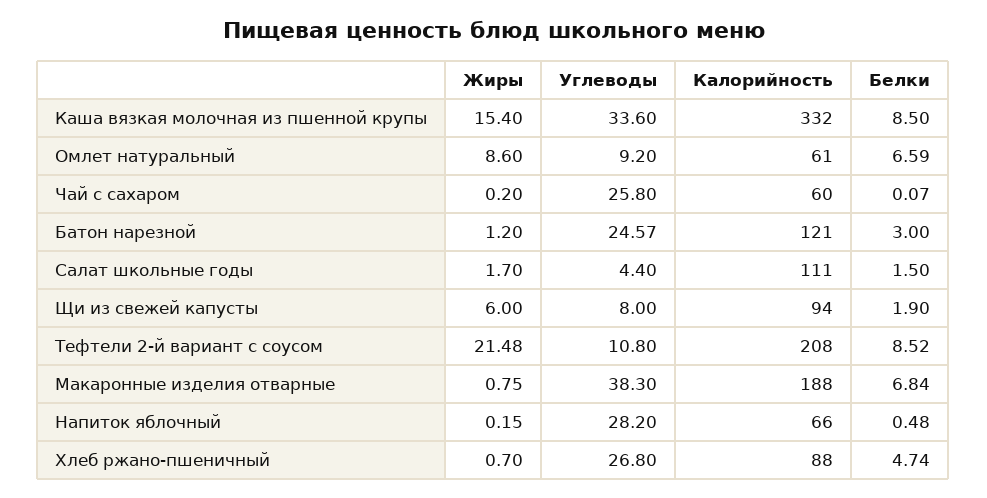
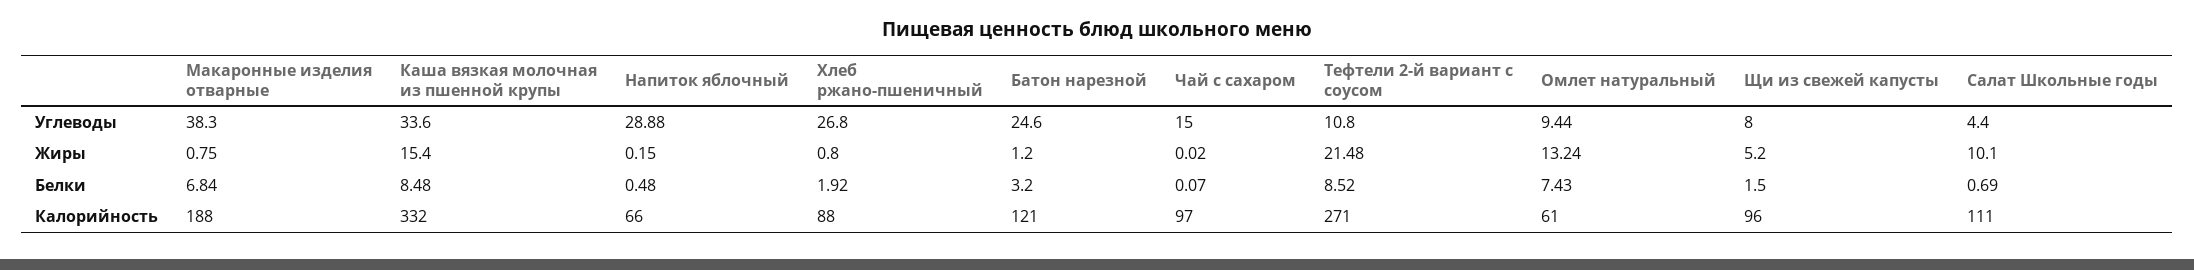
  {
    "Жиры": {
      "Каша вязкая молочная из пшенной крупы": 15.4,
-     "Омлет натуральный": 8.6,
+     "Омлет натуральный": 13.24,
-     "Чай с сахаром": 0.2,
+     "Чай с сахаром": 0.02,
      "Батон нарезной": 1.2,
-     "Салат школьные годы": 1.7,
+     "Салат школьные годы": 10.1,
-     "Щи из свежей капусты": 6,
+     "Щи из свежей капусты": 5.2,
      "Тефтели 2-й вариант с соусом": 21.48,
      "Макаронные изделия отварные": 0.75,
      "Напиток яблочный": 0.15,
-     "Хлеб ржано-пшеничный": 0.7
+     "Хлеб ржано-пшеничный": 0.8
    },
    "Углеводы": {
      "Каша вязкая молочная из пшенной крупы": 33.6,
-     "Омлет натуральный": 9.2,
+     "Омлет натуральный": 9.44,
-     "Чай с сахаром": 25.8,
+     "Чай с сахаром": 15,
-     "Батон нарезной": 24.57,
+     "Батон нарезной": 24.6,
      "Салат школьные годы": 4.4,
      "Щи из свежей капусты": 8,
      "Тефтели 2-й вариант с соусом": 10.8,
      "Макаронные изделия отварные": 38.3,
-     "Напиток яблочный": 28.2,
+     "Напиток яблочный": 28.88,
      "Хлеб ржано-пшеничный": 26.8
    },
    "Калорийность": {
      "Каша вязкая молочная из пшенной крупы": 332,
      "Омлет натуральный": 61,
-     "Чай с сахаром": 60,
+     "Чай с сахаром": 97,
      "Батон нарезной": 121,
      "Салат школьные годы": 111,
-     "Щи из свежей капусты": 94,
+     "Щи из свежей капусты": 96,
-     "Тефтели 2-й вариант с соусом": 208,
+     "Тефтели 2-й вариант с соусом": 271,
      "Макаронные изделия отварные": 188,
      "Напиток яблочный": 66,
      "Хлеб ржано-пшеничный": 88
    },
    "Белки": {
-     "Каша вязкая молочная из пшенной крупы": 8.5,
+     "Каша вязкая молочная из пшенной крупы": 8.48,
-     "Омлет натуральный": 6.59,
+     "Омлет натуральный": 7.43,
      "Чай с сахаром": 0.07,
-     "Батон нарезной": 3,
+     "Батон нарезной": 3.2,
-     "Салат школьные годы": 1.5,
+     "Салат школьные годы": 0.69,
-     "Щи из свежей капусты": 1.9,
+     "Щи из свежей капусты": 1.5,
      "Тефтели 2-й вариант с соусом": 8.52,
      "Макаронные изделия отварные": 6.84,
      "Напиток яблочный": 0.48,
-     "Хлеб ржано-пшеничный": 4.74
+     "Хлеб ржано-пшеничный": 1.92
    }
  }

